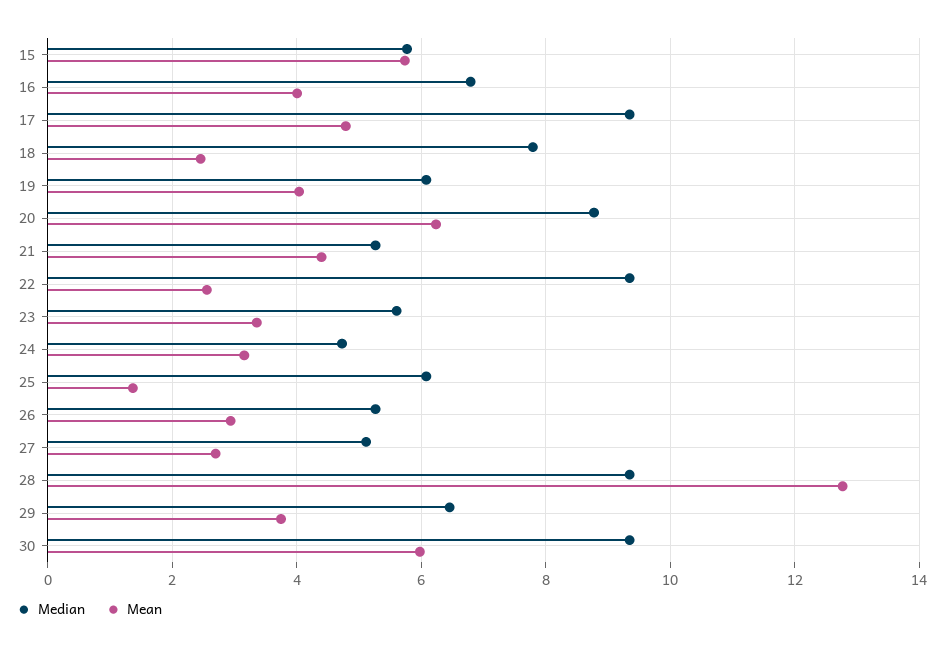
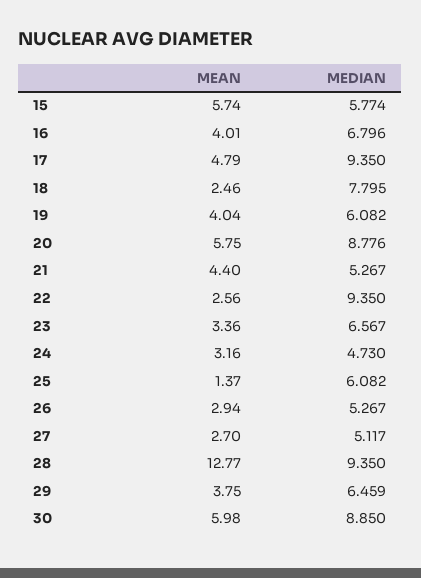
  {
    "Median": {
      "15": 5.774,
      "16": 6.796,
      "17": 9.35,
      "18": 7.795,
      "19": 6.082,
      "20": 8.776,
      "21": 5.267,
      "22": 9.35,
-     "23": 5.6,
+     "23": 6.567,
      "24": 4.73,
      "25": 6.082,
      "26": 5.267,
      "27": 5.117,
      "28": 9.35,
      "29": 6.459,
-     "30": 9.4
+     "30": 8.85
    },
    "Mean": {
      "15": 5.74,
      "16": 4.01,
      "17": 4.79,
      "18": 2.46,
      "19": 4.04,
-     "20": 6.2,
+     "20": 5.75,
      "21": 4.4,
      "22": 2.56,
      "23": 3.36,
      "24": 3.16,
      "25": 1.37,
      "26": 2.94,
      "27": 2.7,
      "28": 12.77,
      "29": 3.75,
      "30": 5.98
    }
  }

